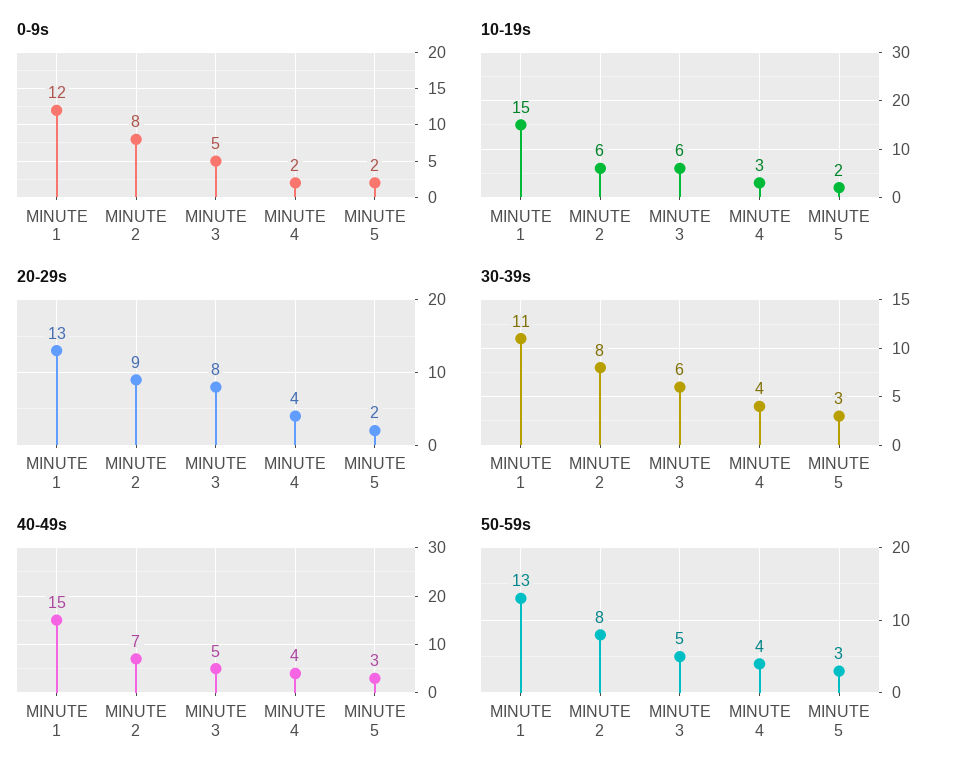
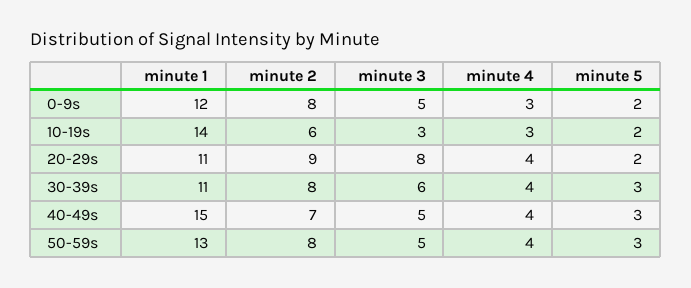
  {
    "0-9s": {
      "MINUTE 1": 12,
      "MINUTE 2": 8,
      "MINUTE 3": 5,
-     "MINUTE 4": 2,
+     "MINUTE 4": 3,
      "MINUTE 5": 2
    },
    "10-19s": {
-     "MINUTE 1": 15,
+     "MINUTE 1": 14,
      "MINUTE 2": 6,
-     "MINUTE 3": 6,
+     "MINUTE 3": 3,
      "MINUTE 4": 3,
      "MINUTE 5": 2
    },
    "20-29s": {
-     "MINUTE 1": 13,
+     "MINUTE 1": 11,
      "MINUTE 2": 9,
      "MINUTE 3": 8,
      "MINUTE 4": 4,
      "MINUTE 5": 2
    },
    "30-39s": {
      "MINUTE 1": 11,
      "MINUTE 2": 8,
      "MINUTE 3": 6,
      "MINUTE 4": 4,
      "MINUTE 5": 3
    },
    "40-49s": {
      "MINUTE 1": 15,
      "MINUTE 2": 7,
      "MINUTE 3": 5,
      "MINUTE 4": 4,
      "MINUTE 5": 3
    },
    "50-59s": {
      "MINUTE 1": 13,
      "MINUTE 2": 8,
      "MINUTE 3": 5,
      "MINUTE 4": 4,
      "MINUTE 5": 3
    }
  }

